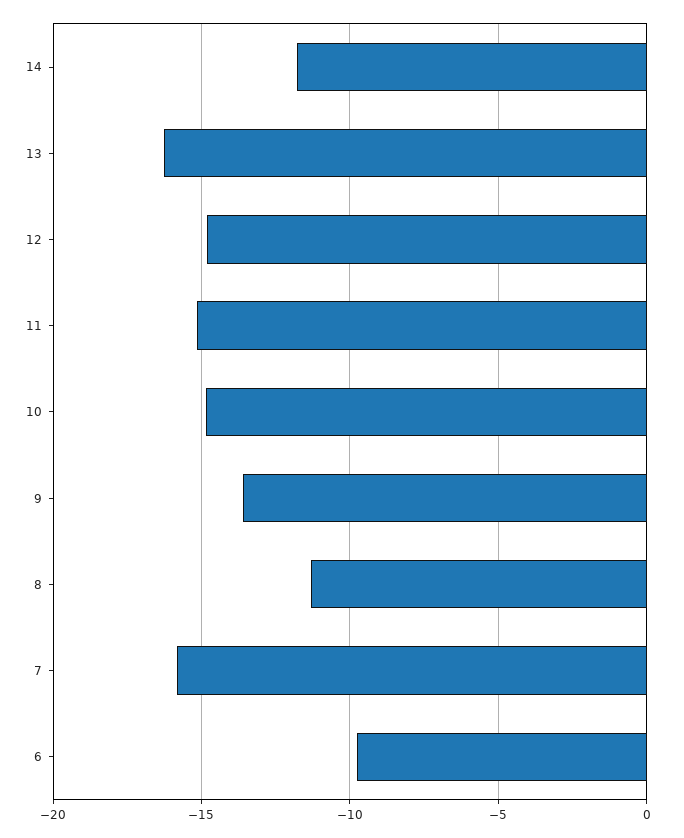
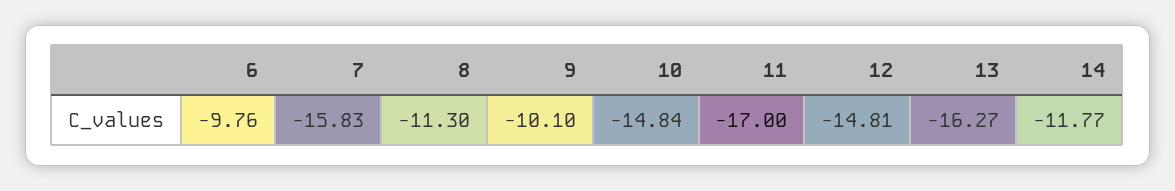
  {
    "14": -11.77,
    "13": -16.27,
    "12": -14.81,
-   "11": -15,
+   "11": -17,
    "10": -14.84,
-   "9": -13.5,
+   "9": -10.1,
    "8": -11.3,
    "7": -15.83,
    "6": -9.76
  }

